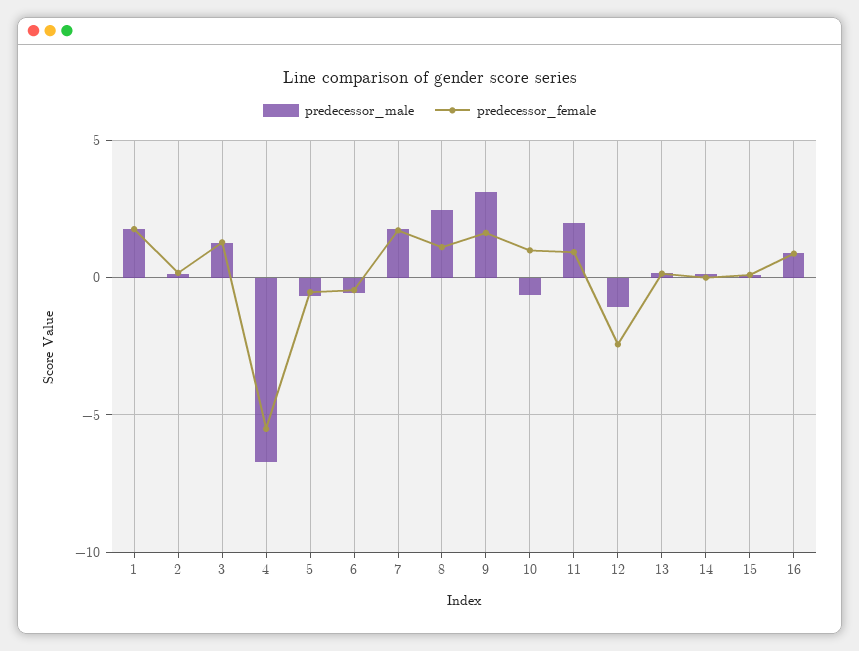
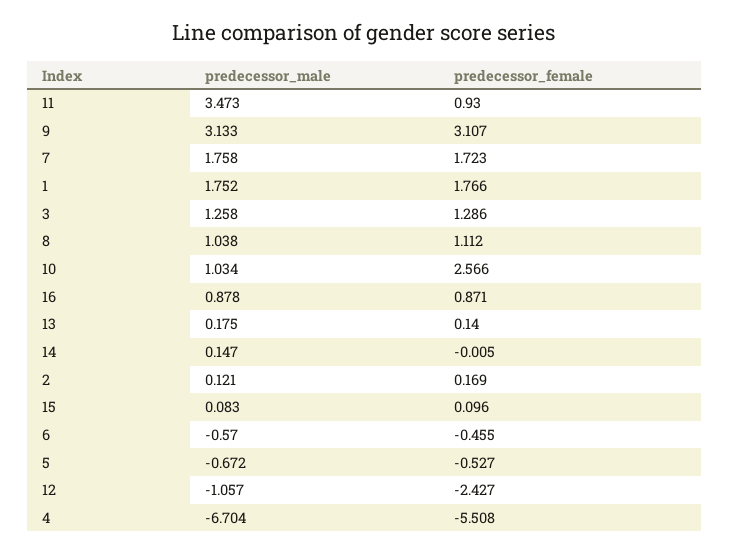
  {
    "predecessor_male": {
      "1": 1.752,
      "2": 0.121,
      "3": 1.258,
      "4": -6.704,
      "5": -0.672,
      "6": -0.57,
      "7": 1.758,
-     "8": 2.5,
+     "8": 1.038,
      "9": 3.133,
-     "10": -0.5,
+     "10": 1.034,
-     "11": 2,
+     "11": 3.473,
      "12": -1.057,
      "13": 0.175,
      "14": 0.147,
      "15": 0.083,
      "16": 0.878
    },
    "predecessor_female": {
      "1": 1.766,
      "2": 0.169,
      "3": 1.286,
      "4": -5.508,
      "5": -0.527,
      "6": -0.455,
      "7": 1.723,
      "8": 1.112,
-     "9": 1.5,
+     "9": 3.107,
-     "10": 1,
+     "10": 2.566,
      "11": 0.93,
      "12": -2.427,
      "13": 0.14,
      "14": -0.005,
      "15": 0.096,
      "16": 0.871
    }
  }

